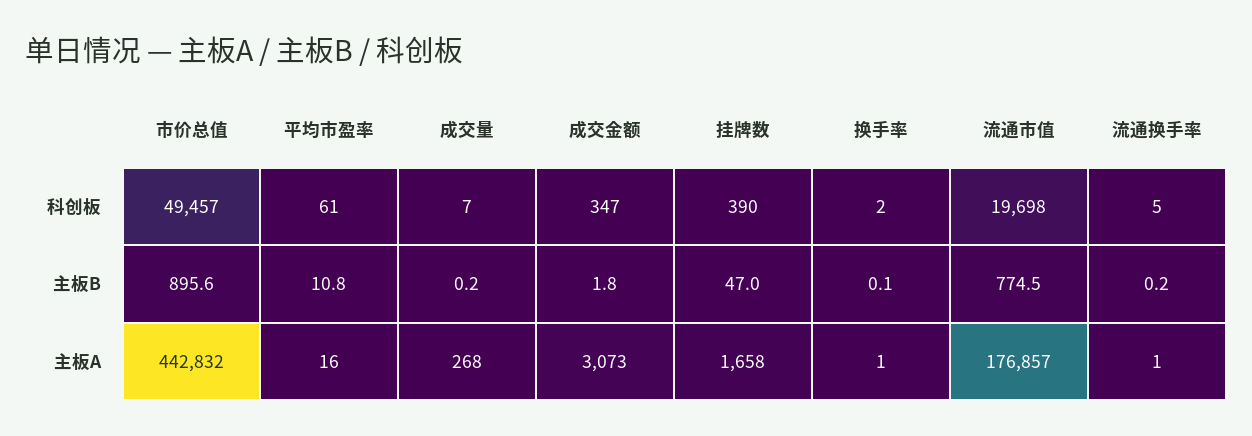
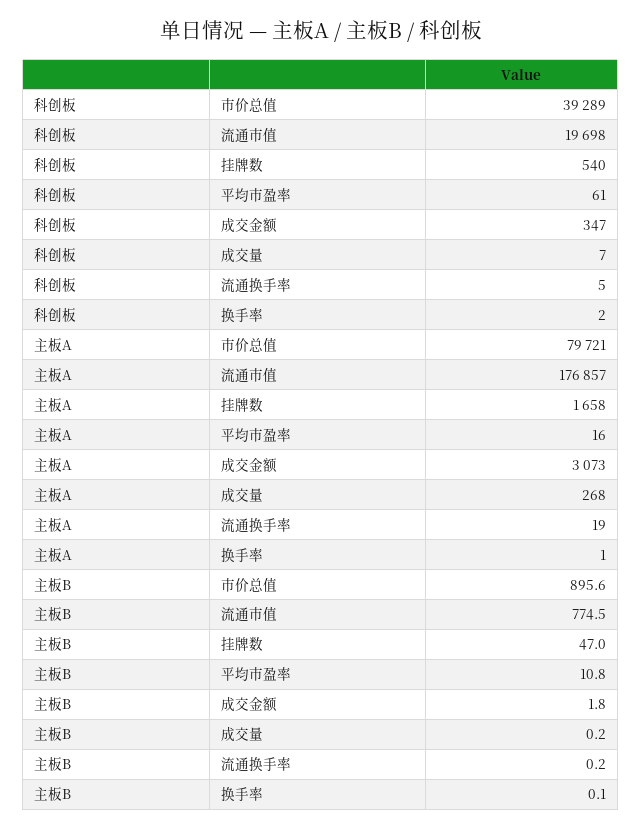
  {
    "市价总值": {
-     "科创板": 49457,
+     "科创板": 39289,
      "主板B": 895.6,
-     "主板A": 442832
+     "主板A": 79721
    },
    "平均市盈率": {
      "科创板": 61,
      "主板B": 10.8,
      "主板A": 16
    },
    "成交量": {
      "科创板": 7,
      "主板B": 0.2,
      "主板A": 268
    },
    "成交金额": {
      "科创板": 347,
      "主板B": 1.8,
      "主板A": 3073
    },
    "挂牌数": {
-     "科创板": 390,
+     "科创板": 540,
      "主板B": 47,
      "主板A": 1658
    },
    "换手率": {
      "科创板": 2,
      "主板B": 0.1,
      "主板A": 1
    },
    "流通市值": {
      "科创板": 19698,
      "主板B": 774.5,
      "主板A": 176857
    },
    "流通换手率": {
      "科创板": 5,
      "主板B": 0.2,
-     "主板A": 1
+     "主板A": 19
    }
  }

